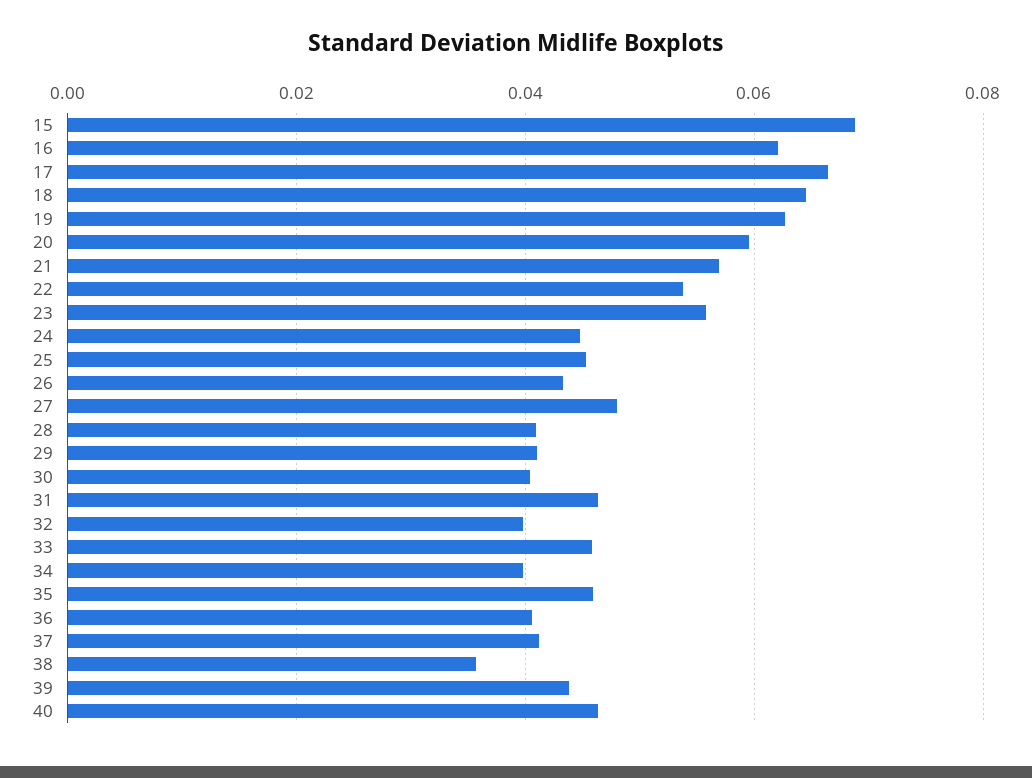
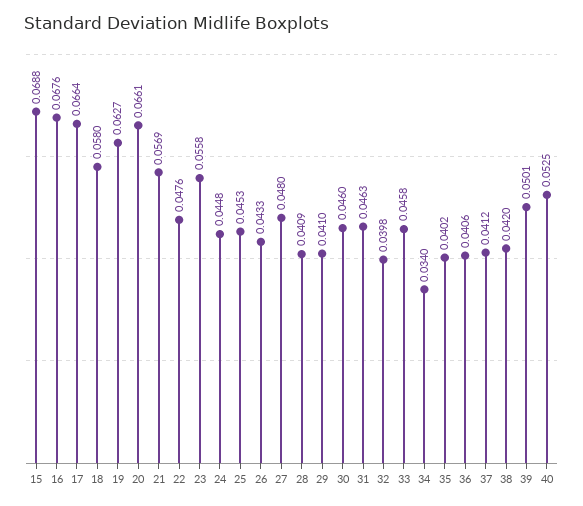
  {
    "15": 0.0688,
-   "16": 0.062,
+   "16": 0.0676,
    "17": 0.0664,
-   "18": 0.064,
+   "18": 0.058,
    "19": 0.0627,
-   "20": 0.06,
+   "20": 0.0661,
    "21": 0.0569,
-   "22": 0.054,
+   "22": 0.0476,
    "23": 0.0558,
    "24": 0.0448,
    "25": 0.0453,
    "26": 0.0433,
    "27": 0.048,
    "28": 0.0409,
    "29": 0.041,
-   "30": 0.04,
+   "30": 0.046,
    "31": 0.0463,
    "32": 0.0398,
    "33": 0.0458,
-   "34": 0.04,
+   "34": 0.034,
-   "35": 0.046,
+   "35": 0.0402,
    "36": 0.0406,
    "37": 0.0412,
-   "38": 0.036,
+   "38": 0.042,
-   "39": 0.044,
+   "39": 0.0501,
-   "40": 0.046
+   "40": 0.0525
  }

